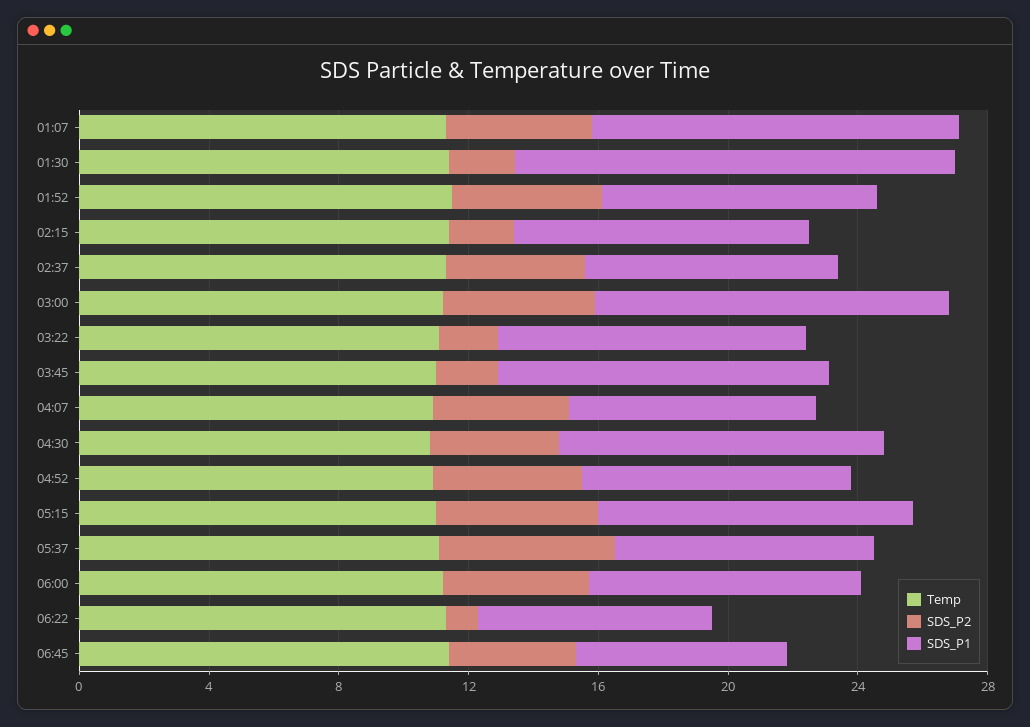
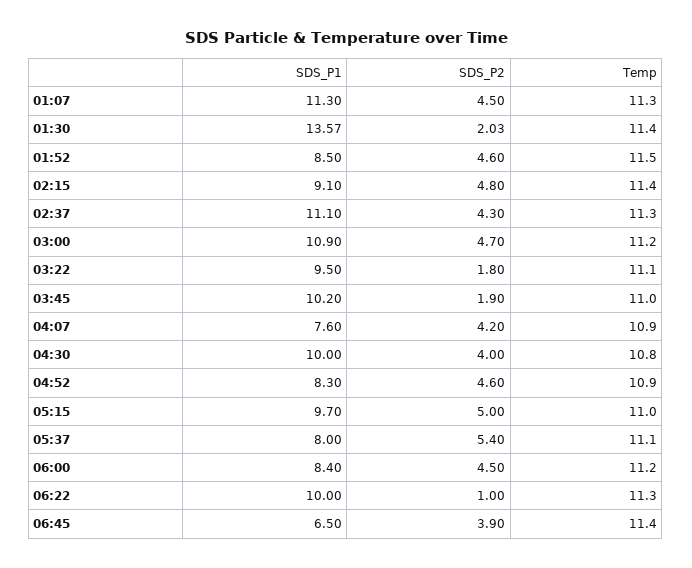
  {
    "Temp": {
      "01:07": 11.3,
      "01:30": 11.4,
      "01:52": 11.5,
      "02:15": 11.4,
      "02:37": 11.3,
      "03:00": 11.2,
      "03:22": 11.1,
      "03:45": 11,
      "04:07": 10.9,
      "04:30": 10.8,
      "04:52": 10.9,
      "05:15": 11,
      "05:37": 11.1,
      "06:00": 11.2,
      "06:22": 11.3,
      "06:45": 11.4
    },
    "SDS_P2": {
      "01:07": 4.5,
      "01:30": 2.03,
      "01:52": 4.6,
-     "02:15": 2,
+     "02:15": 4.8,
      "02:37": 4.3,
      "03:00": 4.7,
      "03:22": 1.8,
      "03:45": 1.9,
      "04:07": 4.2,
      "04:30": 4,
      "04:52": 4.6,
      "05:15": 5,
      "05:37": 5.4,
      "06:00": 4.5,
      "06:22": 1,
      "06:45": 3.9
    },
    "SDS_P1": {
      "01:07": 11.3,
      "01:30": 13.57,
      "01:52": 8.5,
      "02:15": 9.1,
-     "02:37": 8,
+     "02:37": 11.1,
      "03:00": 10.9,
      "03:22": 9.5,
      "03:45": 10.2,
      "04:07": 7.6,
      "04:30": 10,
      "04:52": 8.3,
      "05:15": 9.7,
      "05:37": 8,
      "06:00": 8.4,
-     "06:22": 7,
+     "06:22": 10,
      "06:45": 6.5
    }
  }

